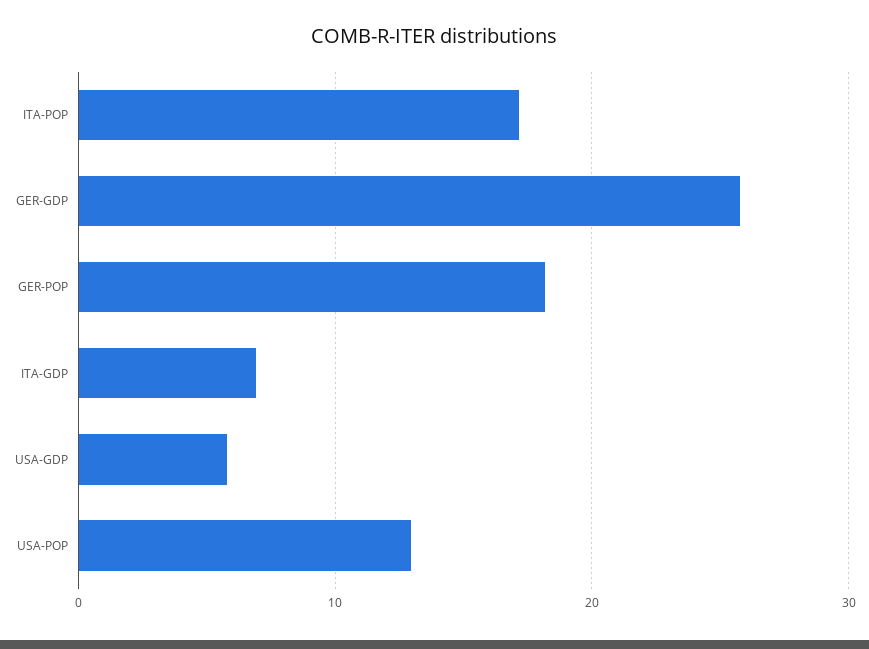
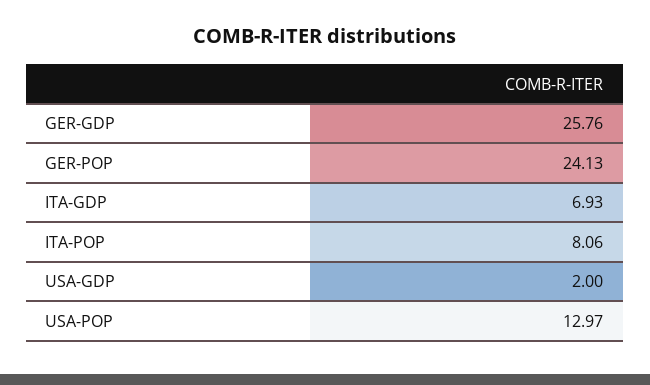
  {
-   "ITA-POP": 17,
+   "ITA-POP": 8.06,
    "GER-GDP": 25.76,
-   "GER-POP": 18,
+   "GER-POP": 24.13,
    "ITA-GDP": 6.93,
-   "USA-GDP": 6,
+   "USA-GDP": 2,
    "USA-POP": 12.97
  }

